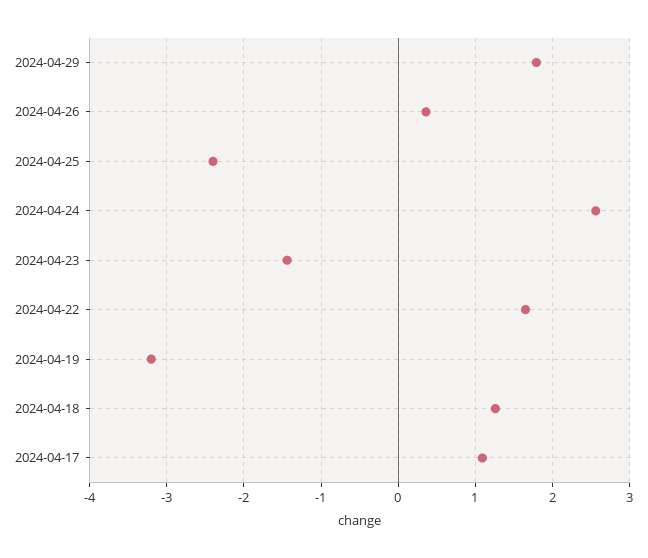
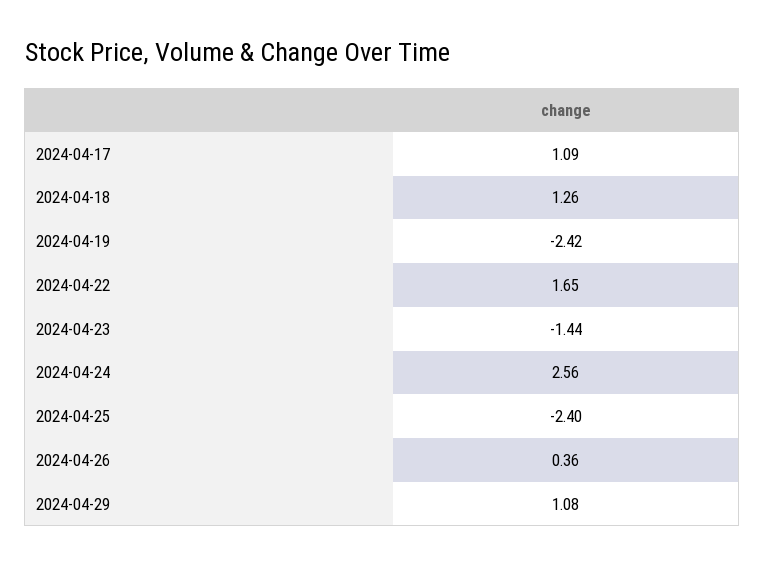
  {
-   "2024-04-29": 1.8,
+   "2024-04-29": 1.08,
    "2024-04-26": 0.36,
    "2024-04-25": -2.4,
    "2024-04-24": 2.56,
    "2024-04-23": -1.44,
    "2024-04-22": 1.65,
-   "2024-04-19": -3.2,
+   "2024-04-19": -2.42,
    "2024-04-18": 1.26,
    "2024-04-17": 1.09
  }

